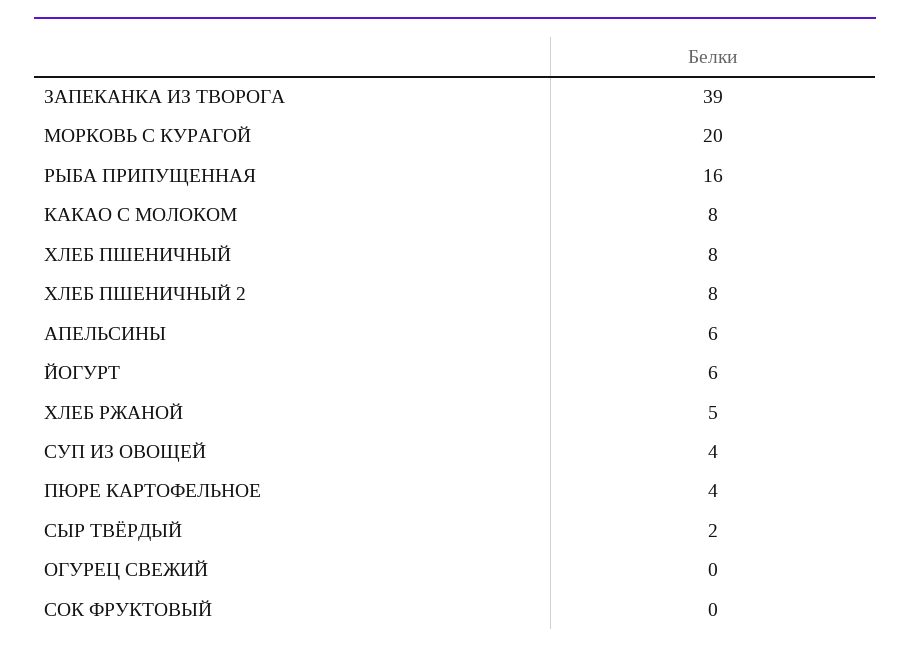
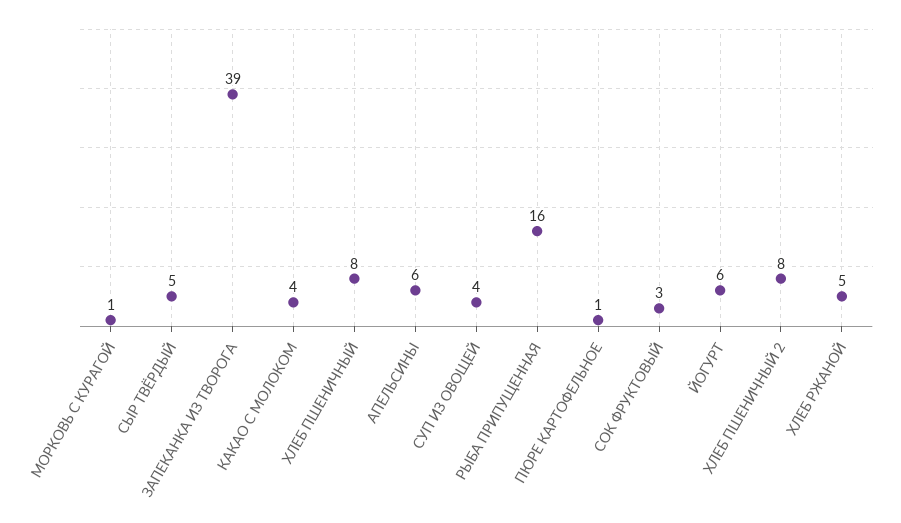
  {
    "ЗАПЕКАНКА ИЗ ТВОРОГА": 39,
-   "МОРКОВЬ С КУРАГОЙ": 20,
+   "МОРКОВЬ С КУРАГОЙ": 1,
    "РЫБА ПРИПУЩЕННАЯ": 16,
-   "КАКАО С МОЛОКОМ": 8,
+   "КАКАО С МОЛОКОМ": 4,
    "ХЛЕБ ПШЕНИЧНЫЙ": 8,
    "ХЛЕБ ПШЕНИЧНЫЙ 2": 8,
    "АПЕЛЬСИНЫ": 6,
    "ЙОГУРТ": 6,
    "ХЛЕБ РЖАНОЙ": 5,
    "СУП ИЗ ОВОЩЕЙ": 4,
-   "ПЮРЕ КАРТОФЕЛЬНОЕ": 4,
+   "ПЮРЕ КАРТОФЕЛЬНОЕ": 1,
-   "СЫР ТВЁРДЫЙ": 2,
+   "СЫР ТВЁРДЫЙ": 5,
-   "ОГУРЕЦ СВЕЖИЙ": 0,
-   "СОК ФРУКТОВЫЙ": 0
+   "СОК ФРУКТОВЫЙ": 3
  }

